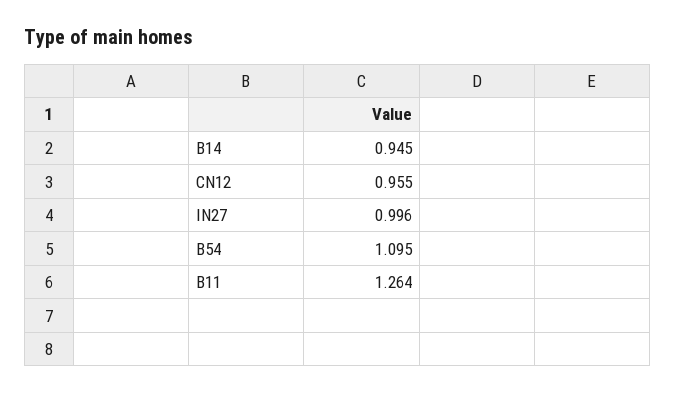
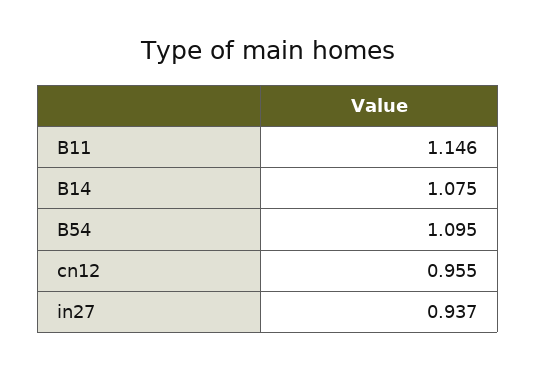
  {
-   "B14": 0.945,
+   "B14": 1.075,
    "CN12": 0.955,
-   "IN27": 0.996,
+   "IN27": 0.937,
    "B54": 1.095,
-   "B11": 1.264
+   "B11": 1.146
  }

